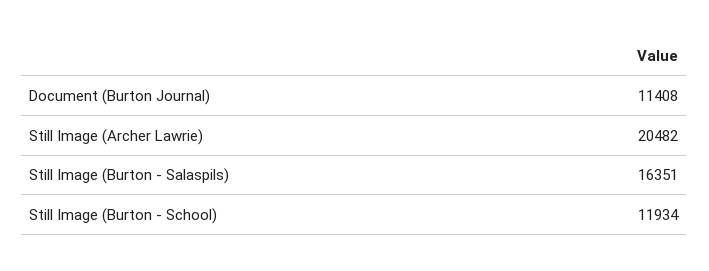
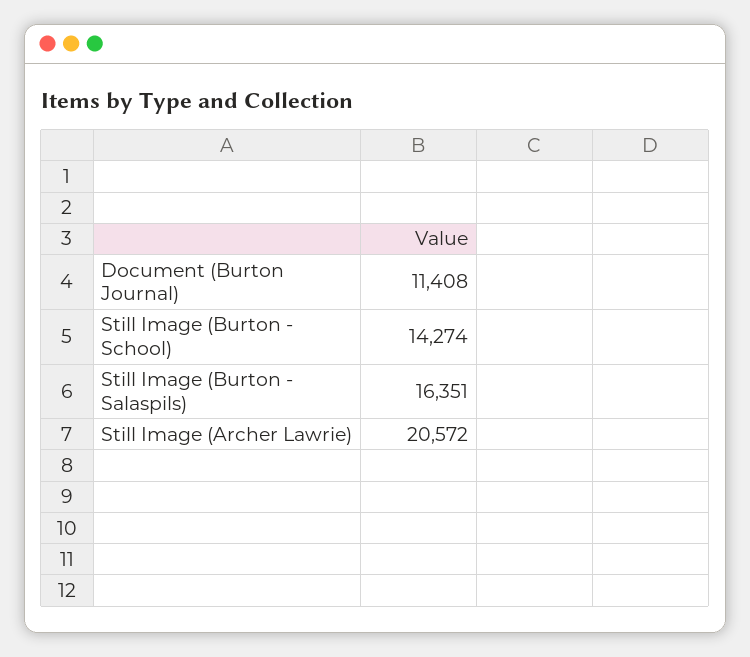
  {
    "Document (Burton Journal)": 11408,
-   "Still Image (Archer Lawrie)": 20482,
+   "Still Image (Archer Lawrie)": 20572,
    "Still Image (Burton - Salaspils)": 16351,
-   "Still Image (Burton - School)": 11934
+   "Still Image (Burton - School)": 14274
  }

